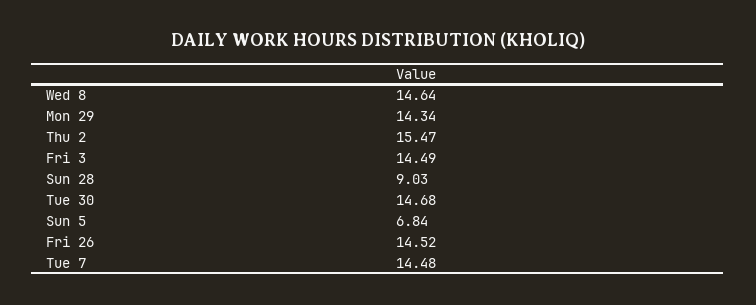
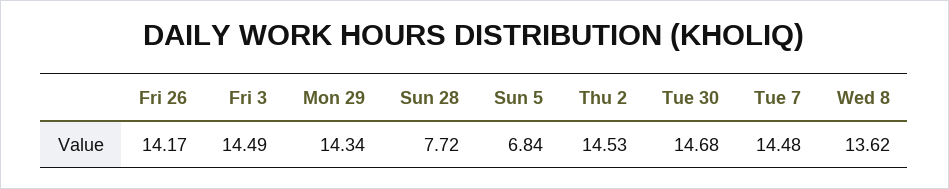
  {
-   "Wed 8": 14.64,
+   "Wed 8": 13.62,
    "Mon 29": 14.34,
-   "Thu 2": 15.47,
+   "Thu 2": 14.53,
    "Fri 3": 14.49,
-   "Sun 28": 9.03,
+   "Sun 28": 7.72,
    "Tue 30": 14.68,
    "Sun 5": 6.84,
-   "Fri 26": 14.52,
+   "Fri 26": 14.17,
    "Tue 7": 14.48
  }

